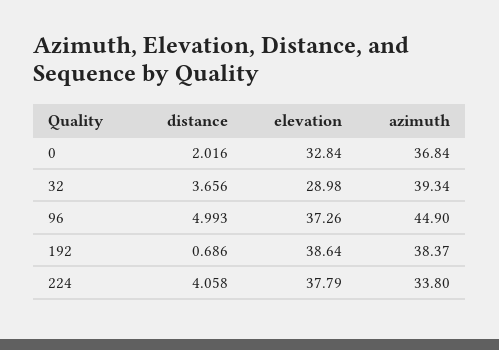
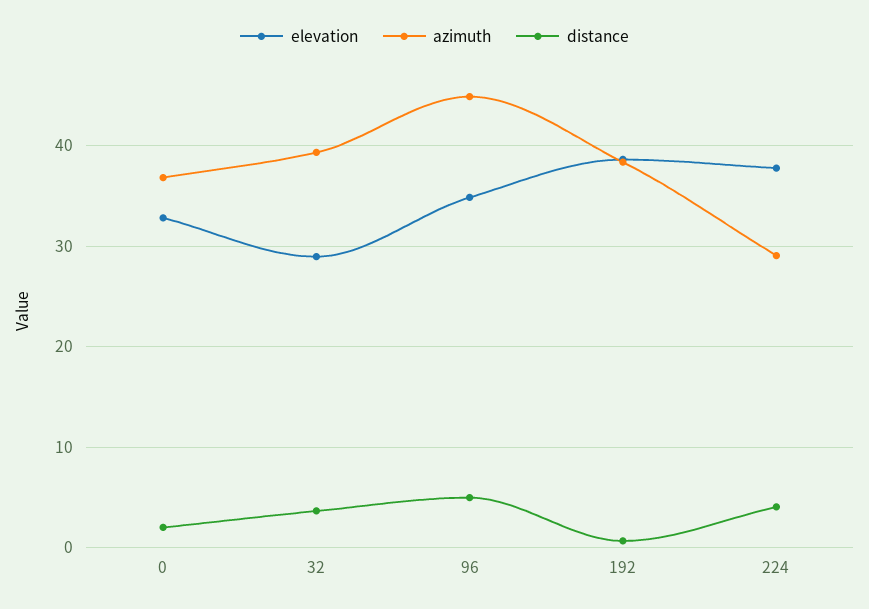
  {
    "distance": {
      "0": 2.016,
      "32": 3.656,
      "96": 4.993,
      "192": 0.686,
      "224": 4.058
    },
    "elevation": {
      "0": 32.84,
      "32": 28.98,
-     "96": 37.26,
+     "96": 35,
      "192": 38.64,
      "224": 37.79
    },
    "azimuth": {
      "0": 36.84,
      "32": 39.34,
      "96": 44.9,
      "192": 38.37,
-     "224": 33.8
+     "224": 29
    }
  }

